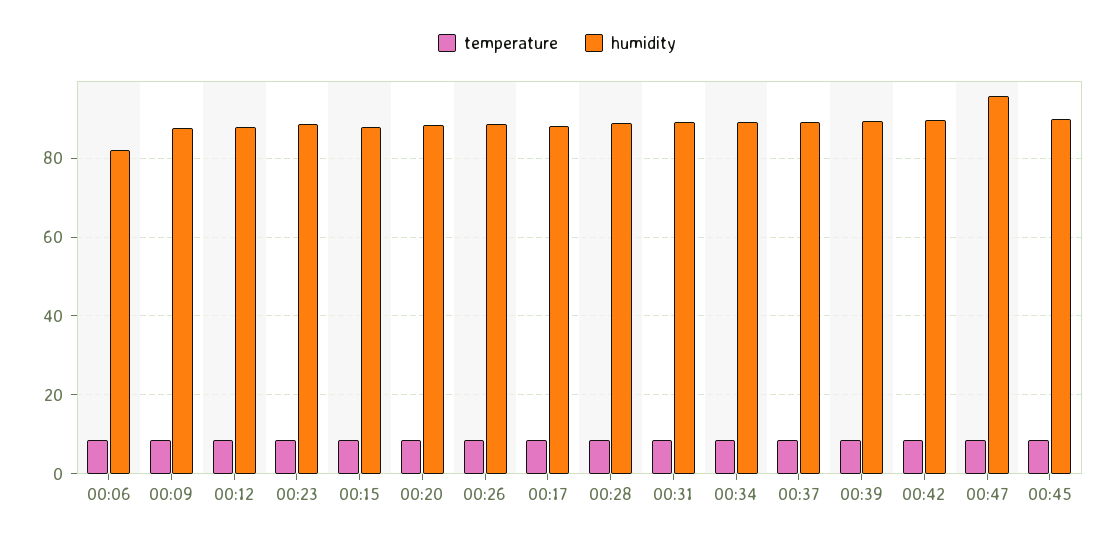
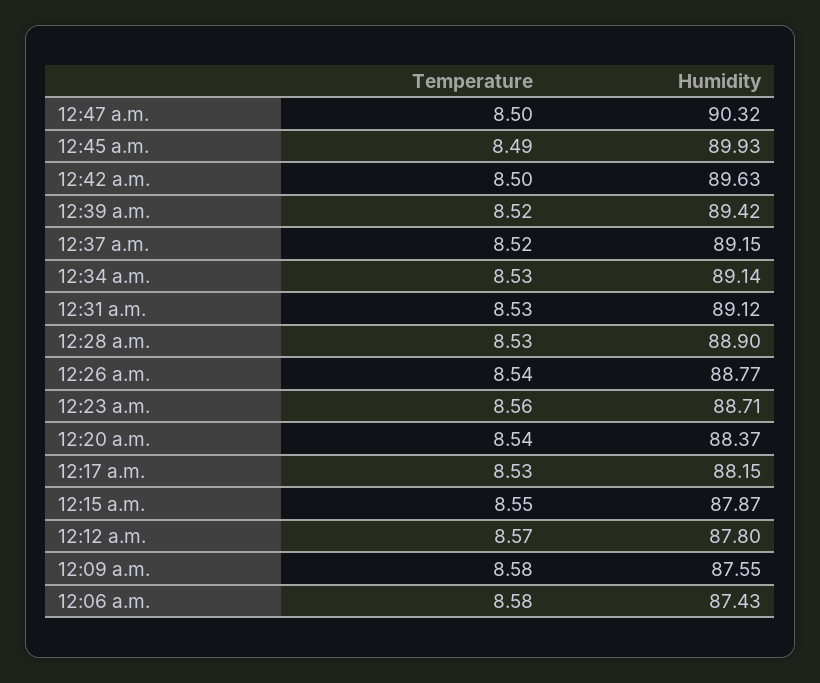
  {
    "temperature": {
      "00:06": 8.58,
      "00:09": 8.58,
      "00:12": 8.57,
      "00:23": 8.56,
      "00:15": 8.55,
      "00:20": 8.54,
      "00:26": 8.54,
      "00:17": 8.53,
      "00:28": 8.53,
      "00:31": 8.53,
      "00:34": 8.53,
      "00:37": 8.52,
      "00:39": 8.52,
      "00:42": 8.5,
      "00:47": 8.5,
      "00:45": 8.49
    },
    "humidity": {
-     "00:06": 82,
+     "00:06": 87.43,
      "00:09": 87.55,
      "00:12": 87.8,
      "00:23": 88.71,
      "00:15": 87.87,
      "00:20": 88.37,
      "00:26": 88.77,
      "00:17": 88.15,
      "00:28": 88.9,
      "00:31": 89.12,
      "00:34": 89.14,
      "00:37": 89.15,
      "00:39": 89.42,
      "00:42": 89.63,
-     "00:47": 96,
+     "00:47": 90.32,
      "00:45": 89.93
    }
  }

